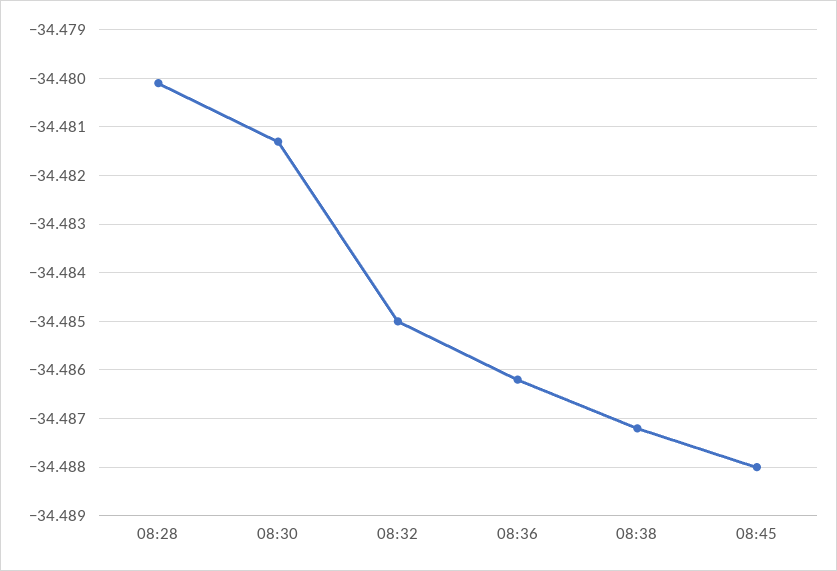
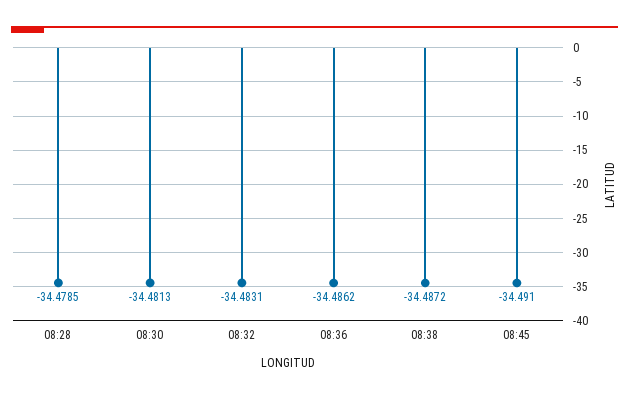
  {
-   "08:28": -34.48,
+   "08:28": -34.4785,
    "08:30": -34.4813,
-   "08:32": -34.485,
+   "08:32": -34.4831,
    "08:36": -34.4862,
    "08:38": -34.4872,
-   "08:45": -34.488
+   "08:45": -34.491
  }

